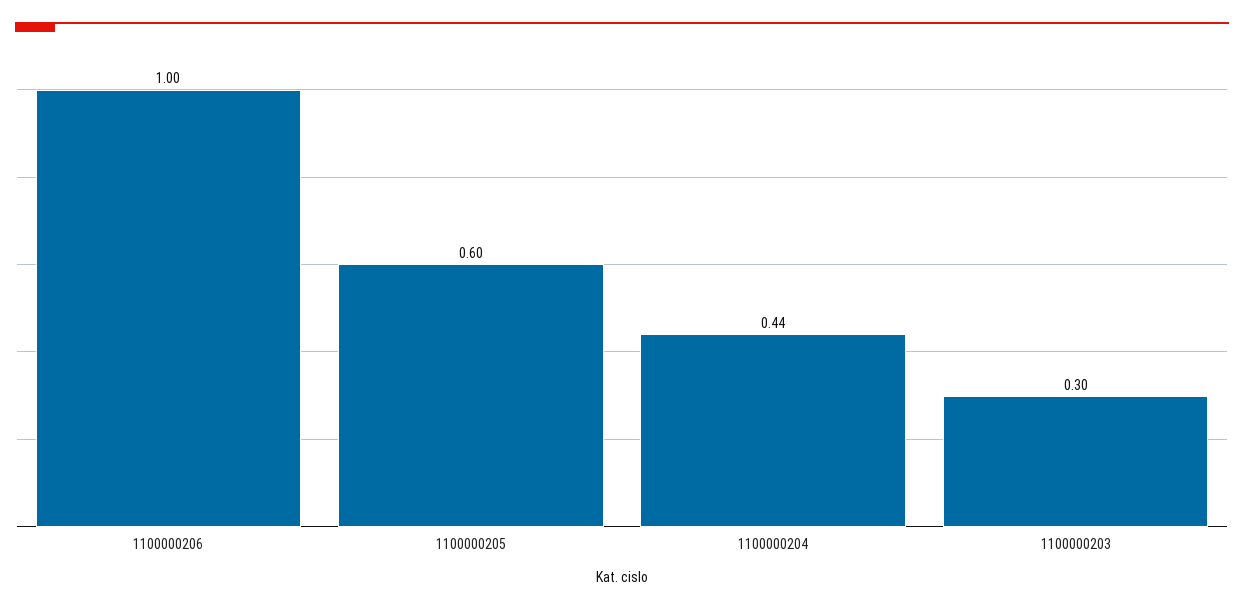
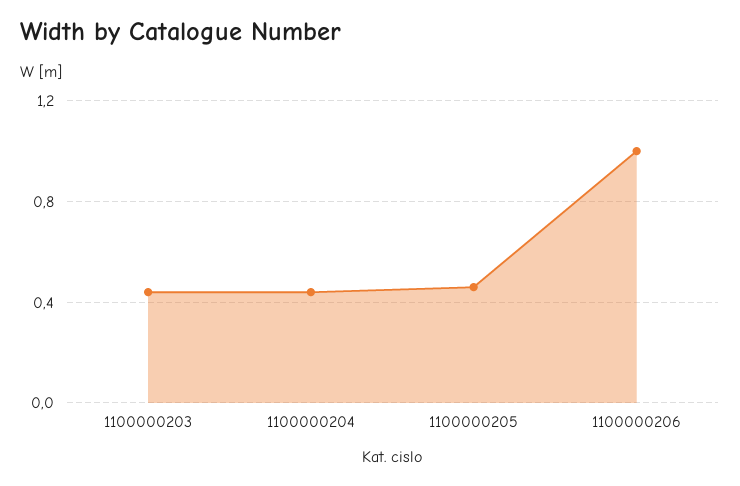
  {
    "1100000206": 1,
-   "1100000205": 0.6,
+   "1100000205": 0.45,
    "1100000204": 0.44,
-   "1100000203": 0.3
+   "1100000203": 0.45
  }

